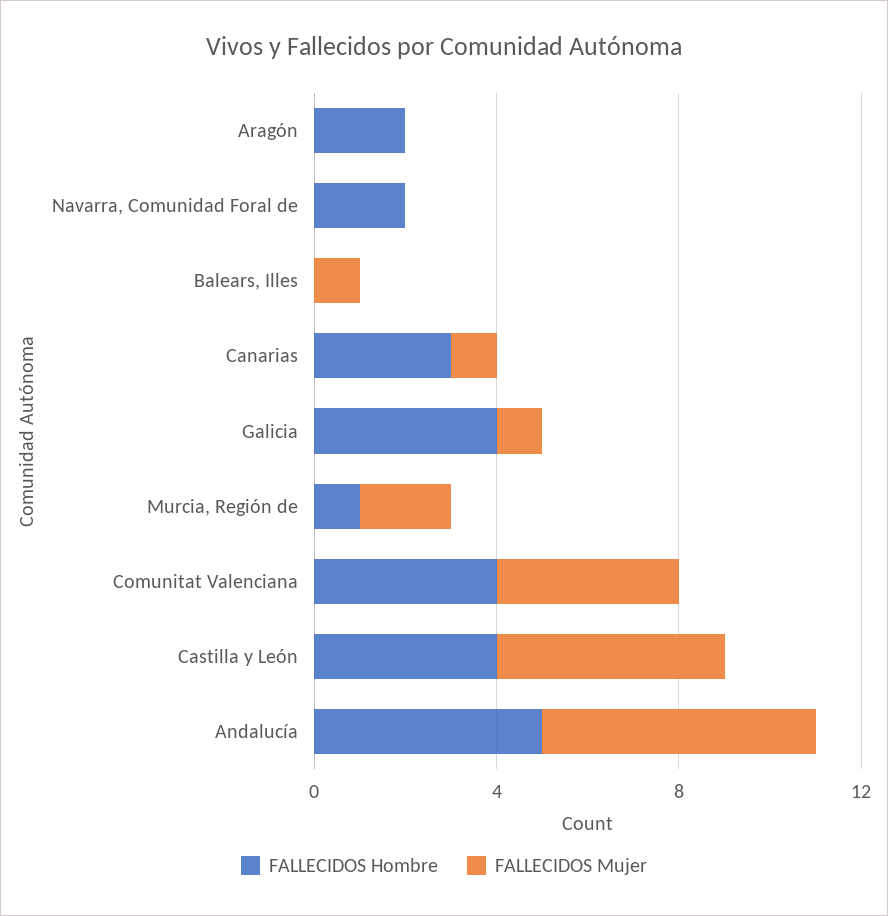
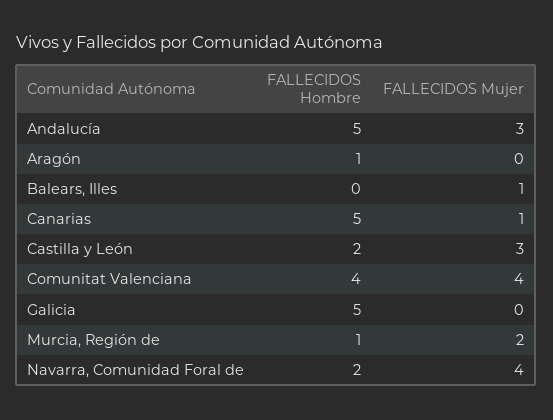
  {
    "FALLECIDOS Hombre": {
-     "Aragón": 2,
+     "Aragón": 1,
      "Navarra, Comunidad Foral de": 2,
      "Balears, Illes": 0,
-     "Canarias": 3,
+     "Canarias": 5,
-     "Galicia": 4,
+     "Galicia": 5,
      "Murcia, Región de": 1,
      "Comunitat Valenciana": 4,
-     "Castilla y León": 4,
+     "Castilla y León": 2,
      "Andalucía": 5
    },
    "FALLECIDOS Mujer": {
      "Aragón": 0,
-     "Navarra, Comunidad Foral de": 0,
+     "Navarra, Comunidad Foral de": 4,
      "Balears, Illes": 1,
      "Canarias": 1,
-     "Galicia": 1,
+     "Galicia": 0,
      "Murcia, Región de": 2,
      "Comunitat Valenciana": 4,
-     "Castilla y León": 5,
+     "Castilla y León": 3,
-     "Andalucía": 6
+     "Andalucía": 3
    }
  }

